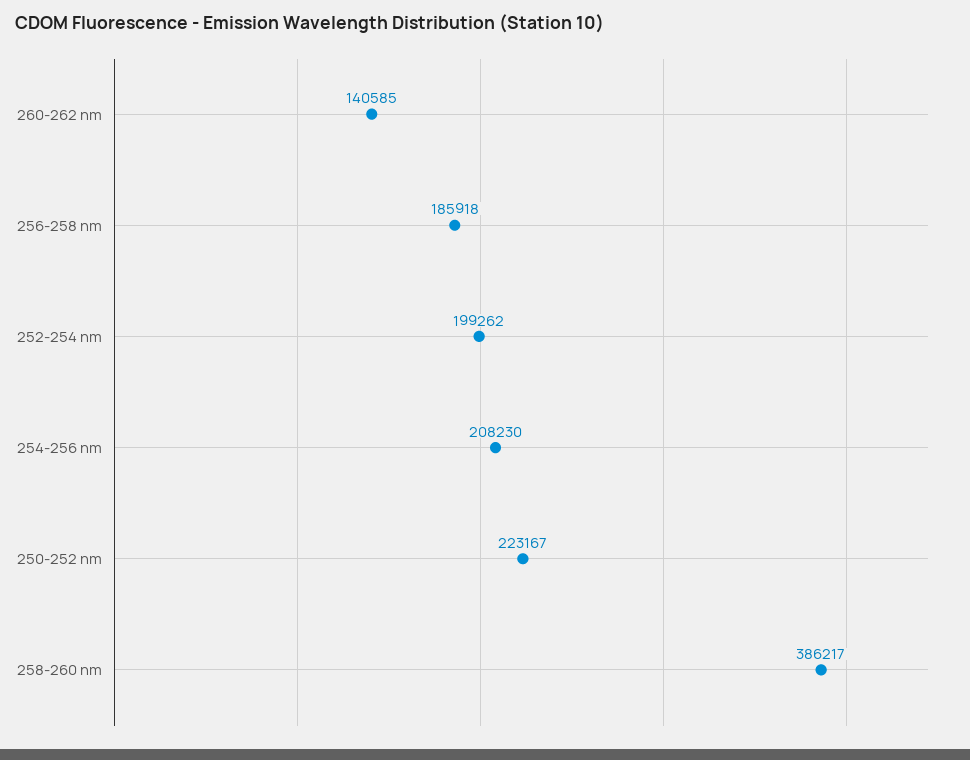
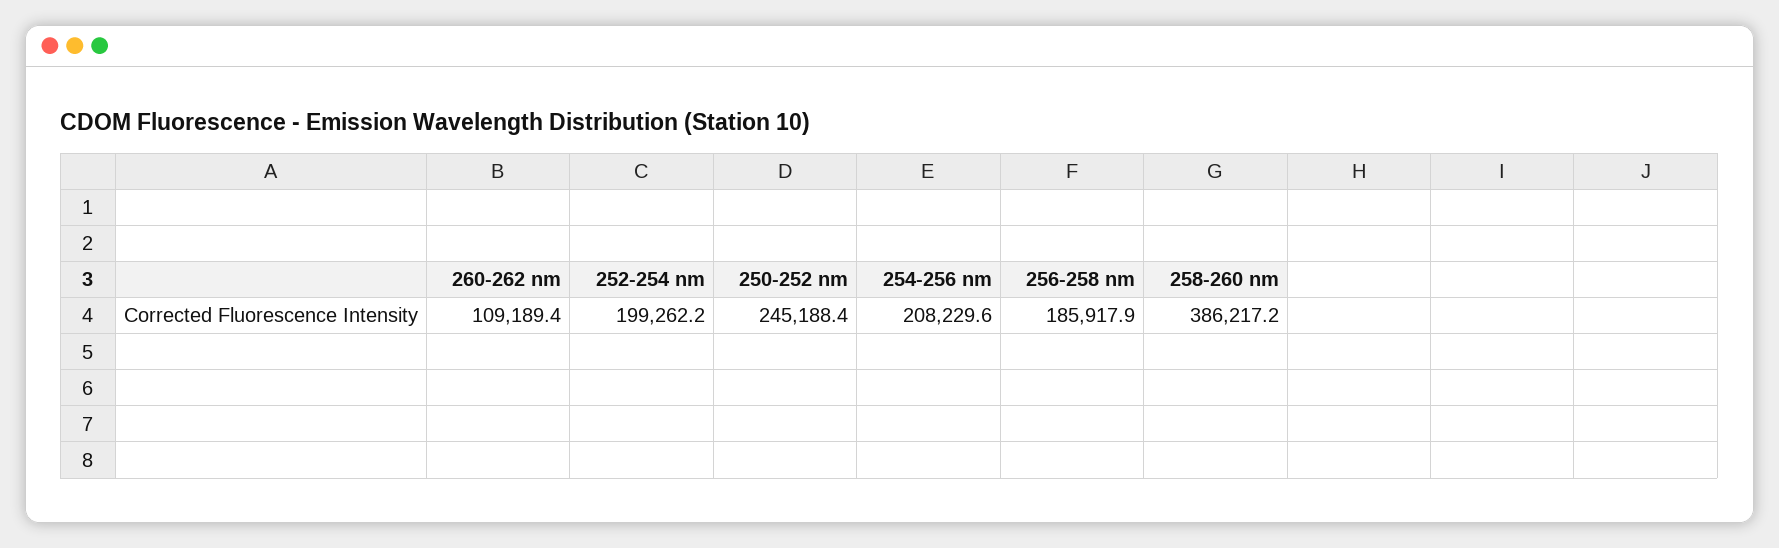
  {
-   "260-262 nm": 140585,
+   "260-262 nm": 109189.4,
    "256-258 nm": 185917.9,
    "252-254 nm": 199262.2,
    "254-256 nm": 208229.6,
-   "250-252 nm": 223167,
+   "250-252 nm": 245188.4,
    "258-260 nm": 386217.2
  }

